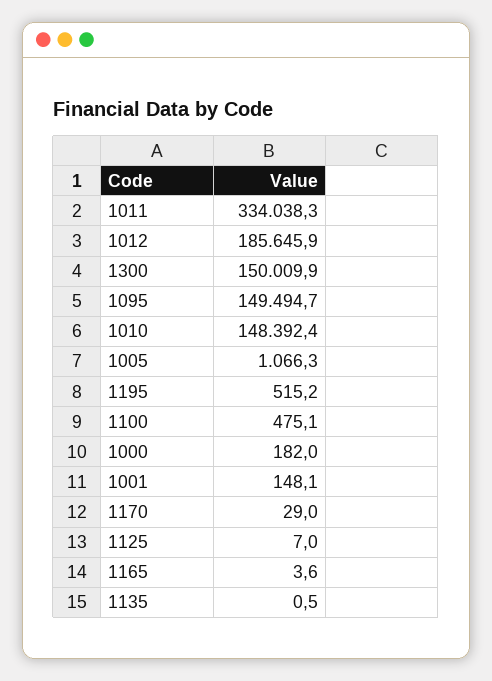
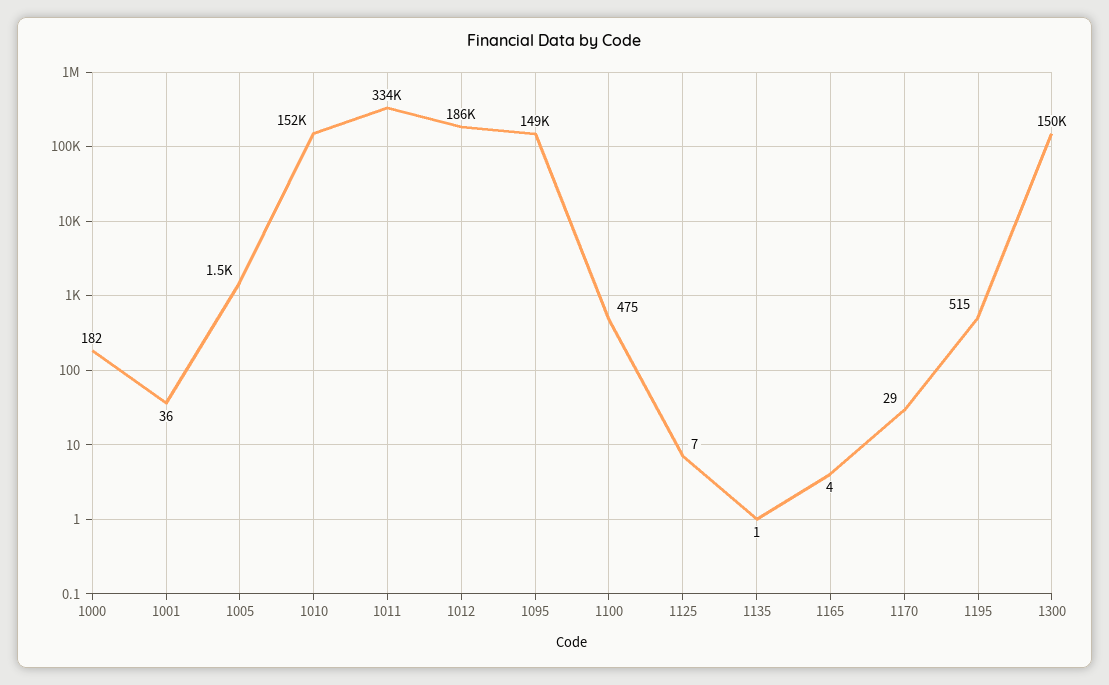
  {
    "1011": 334038.3,
    "1012": 185645.9,
    "1300": 150009.9,
    "1095": 149494.7,
-   "1010": 148392.4,
+   "1010": 152000,
-   "1005": 1066.3,
+   "1005": 1500,
    "1195": 515.2,
    "1100": 475.1,
    "1000": 182,
-   "1001": 148.1,
+   "1001": 36,
    "1170": 29,
    "1125": 7,
    "1165": 3.6,
    "1135": 0.5
  }

